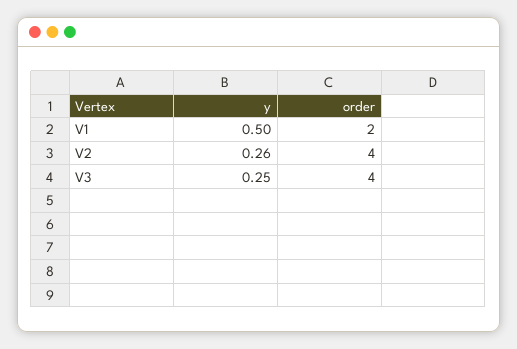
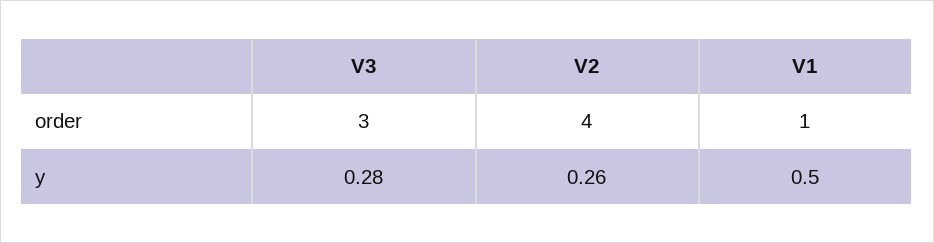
  {
    "y": {
      "V1": 0.5,
      "V2": 0.26,
-     "V3": 0.25
+     "V3": 0.28
    },
    "order": {
-     "V1": 2,
+     "V1": 1,
      "V2": 4,
-     "V3": 4
+     "V3": 3
    }
  }

